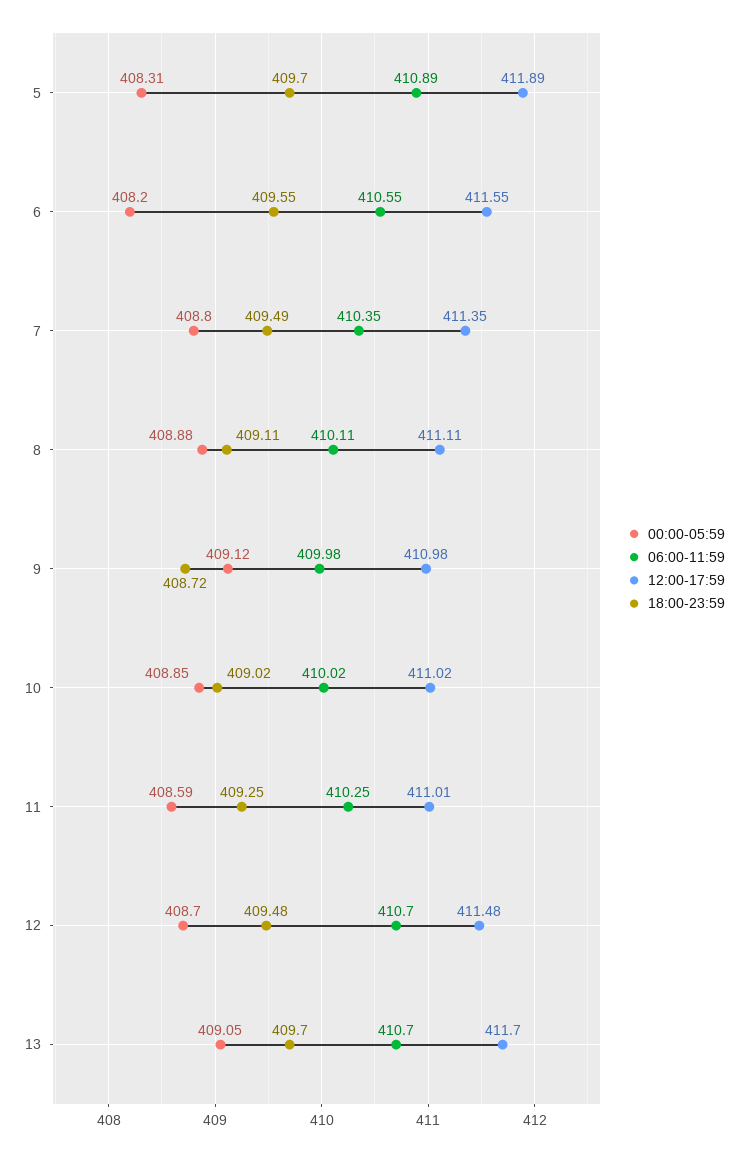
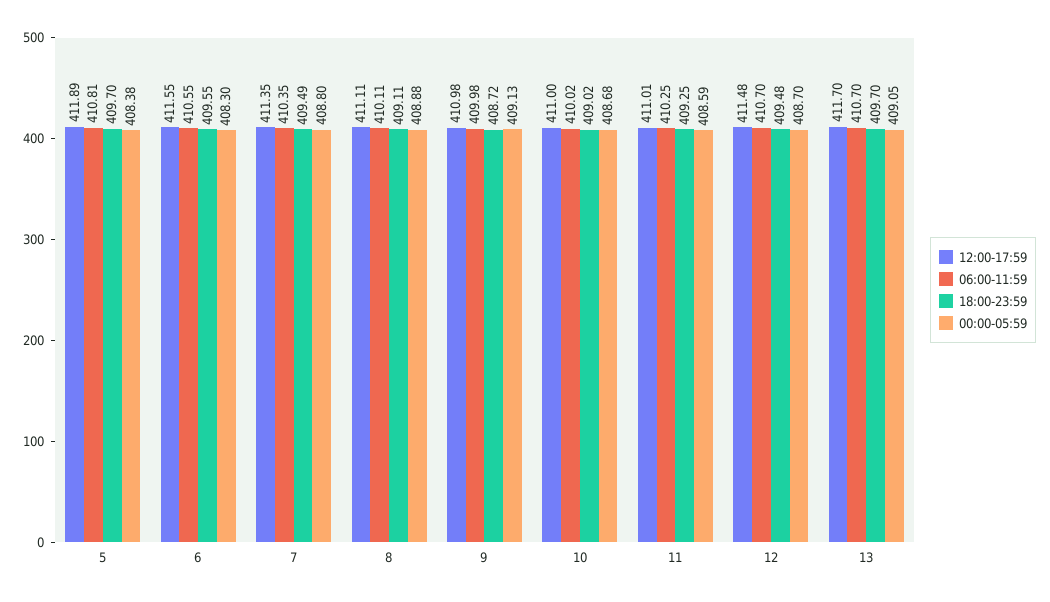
  {
    "00:00-05:59": {
-     "5": 408.31,
+     "5": 408.38,
-     "6": 408.2,
+     "6": 408.3,
      "7": 408.8,
      "8": 408.88,
-     "9": 409.12,
+     "9": 409.13,
-     "10": 408.85,
+     "10": 408.68,
      "11": 408.59,
      "12": 408.7,
      "13": 409.05
    },
    "06:00-11:59": {
-     "5": 410.89,
+     "5": 410.81,
      "6": 410.55,
      "7": 410.35,
      "8": 410.11,
      "9": 409.98,
      "10": 410.02,
      "11": 410.25,
      "12": 410.7,
      "13": 410.7
    },
    "12:00-17:59": {
      "5": 411.89,
      "6": 411.55,
      "7": 411.35,
      "8": 411.11,
      "9": 410.98,
-     "10": 411.02,
+     "10": 411,
      "11": 411.01,
      "12": 411.48,
      "13": 411.7
    },
    "18:00-23:59": {
      "5": 409.7,
      "6": 409.55,
      "7": 409.49,
      "8": 409.11,
      "9": 408.72,
      "10": 409.02,
      "11": 409.25,
      "12": 409.48,
      "13": 409.7
    }
  }

